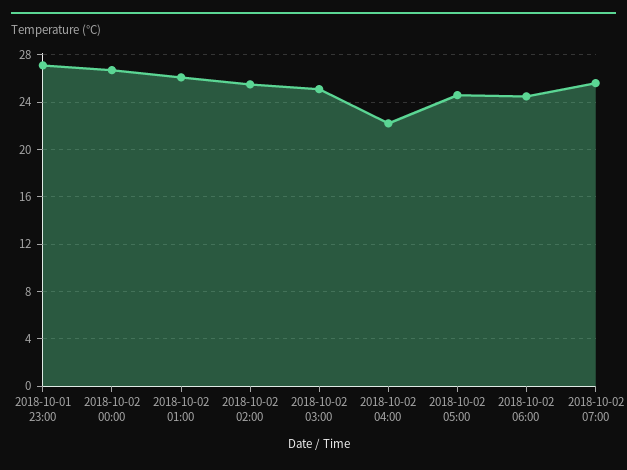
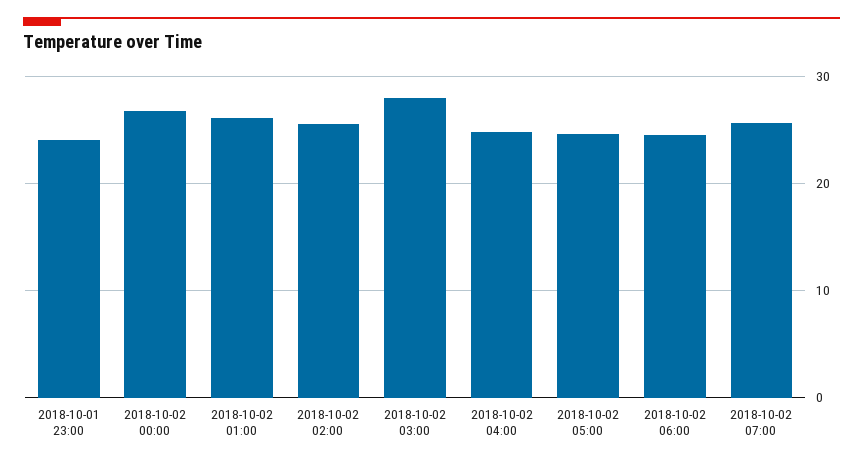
  {
-   "2018-10-01 23:00": 27,
+   "2018-10-01 23:00": 24,
    "2018-10-02 00:00": 27,
    "2018-10-02 01:00": 26,
    "2018-10-02 02:00": 26,
-   "2018-10-02 03:00": 25,
+   "2018-10-02 03:00": 28,
-   "2018-10-02 04:00": 22,
+   "2018-10-02 04:00": 25,
    "2018-10-02 05:00": 25,
    "2018-10-02 06:00": 25,
    "2018-10-02 07:00": 26
  }

